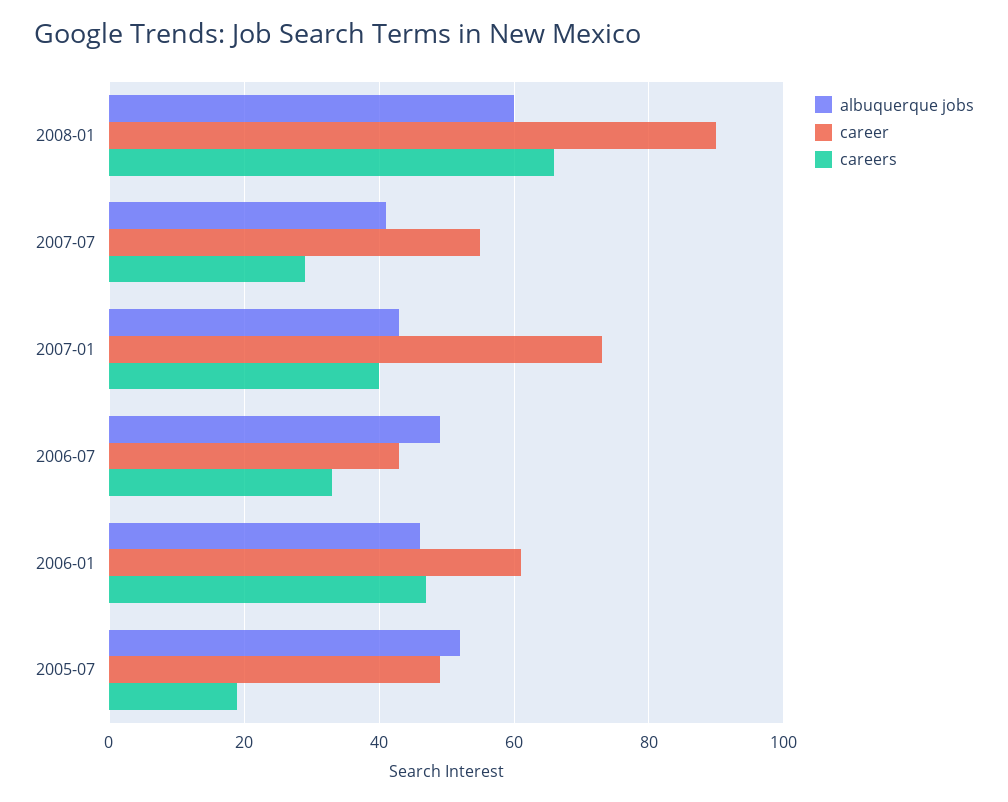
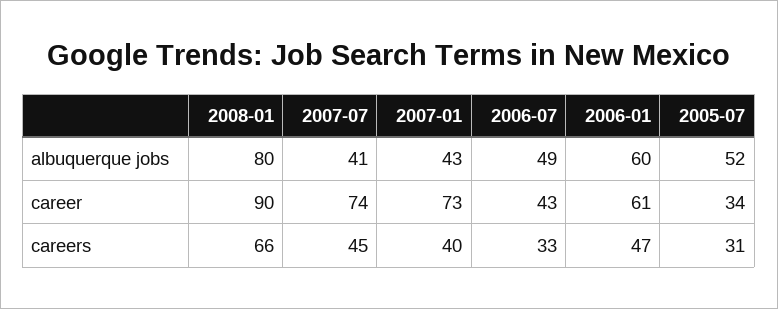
  {
    "albuquerque jobs": {
-     "2008-01": 60,
+     "2008-01": 80,
      "2007-07": 41,
      "2007-01": 43,
      "2006-07": 49,
-     "2006-01": 45,
+     "2006-01": 60,
      "2005-07": 52
    },
    "career": {
      "2008-01": 90,
-     "2007-07": 55,
+     "2007-07": 74,
      "2007-01": 73,
      "2006-07": 43,
      "2006-01": 61,
-     "2005-07": 50
+     "2005-07": 34
    },
    "careers": {
      "2008-01": 66,
-     "2007-07": 30,
+     "2007-07": 45,
      "2007-01": 40,
      "2006-07": 33,
      "2006-01": 47,
-     "2005-07": 20
+     "2005-07": 31
    }
  }

